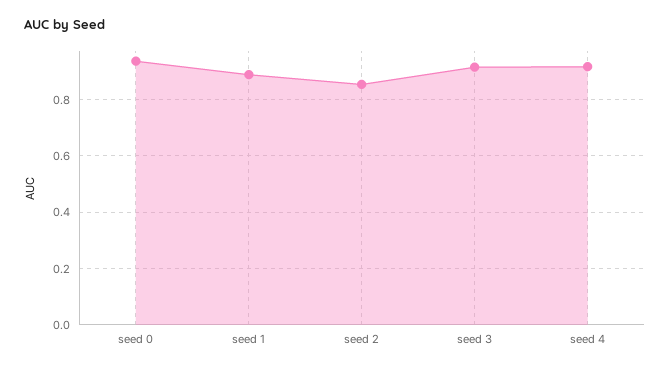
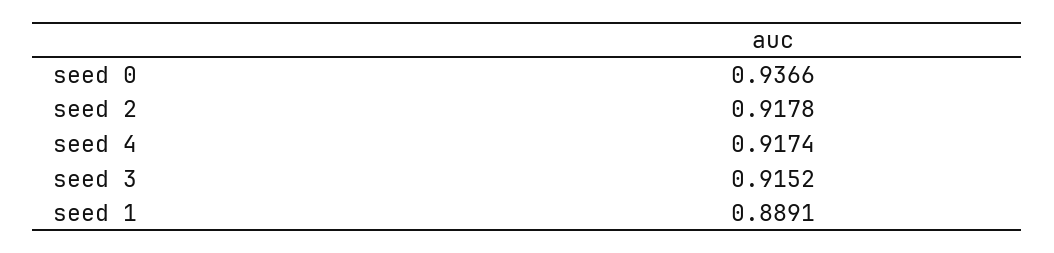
  {
    "seed 0": 0.9366,
    "seed 1": 0.8891,
-   "seed 2": 0.85,
+   "seed 2": 0.9178,
    "seed 3": 0.9152,
    "seed 4": 0.9174
  }

